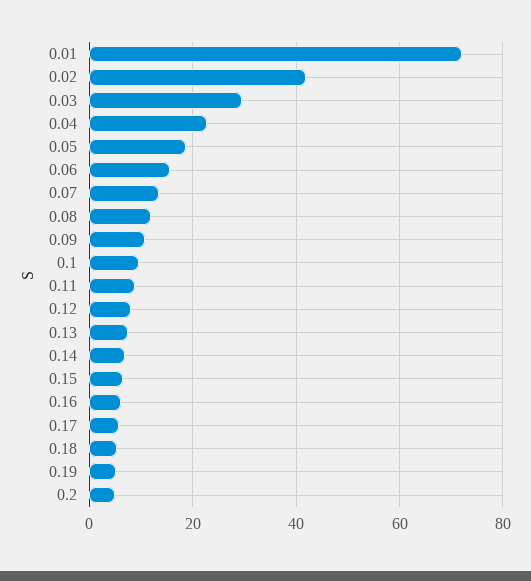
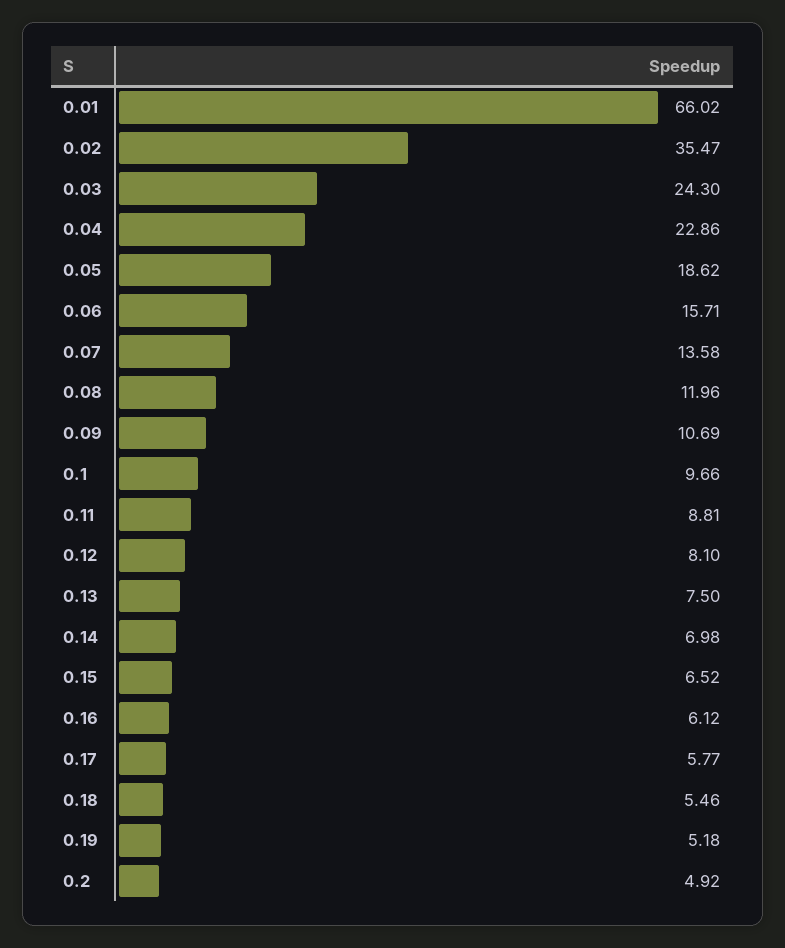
  {
-   "0.01": 72,
+   "0.01": 66.02,
-   "0.02": 42,
+   "0.02": 35.47,
-   "0.03": 30,
+   "0.03": 24.3,
    "0.04": 22.86,
    "0.05": 18.62,
    "0.06": 15.71,
    "0.07": 13.58,
    "0.08": 11.96,
    "0.09": 10.69,
    "0.1": 9.66,
    "0.11": 8.81,
    "0.12": 8.1,
    "0.13": 7.5,
    "0.14": 6.98,
    "0.15": 6.52,
    "0.16": 6.12,
    "0.17": 5.77,
    "0.18": 5.46,
    "0.19": 5.18,
    "0.2": 4.92
  }

